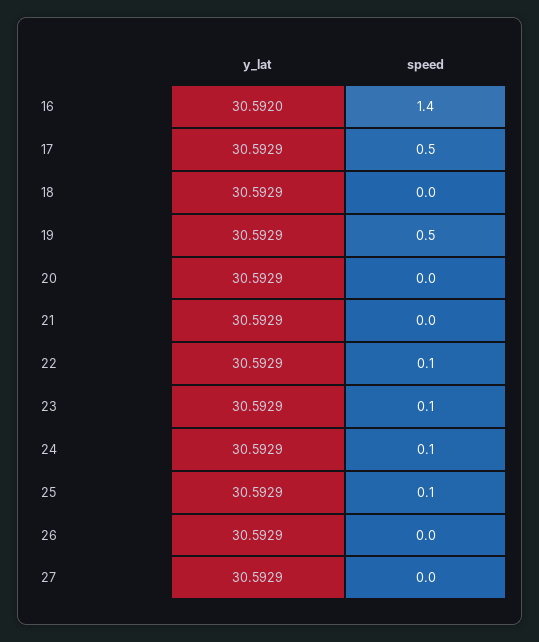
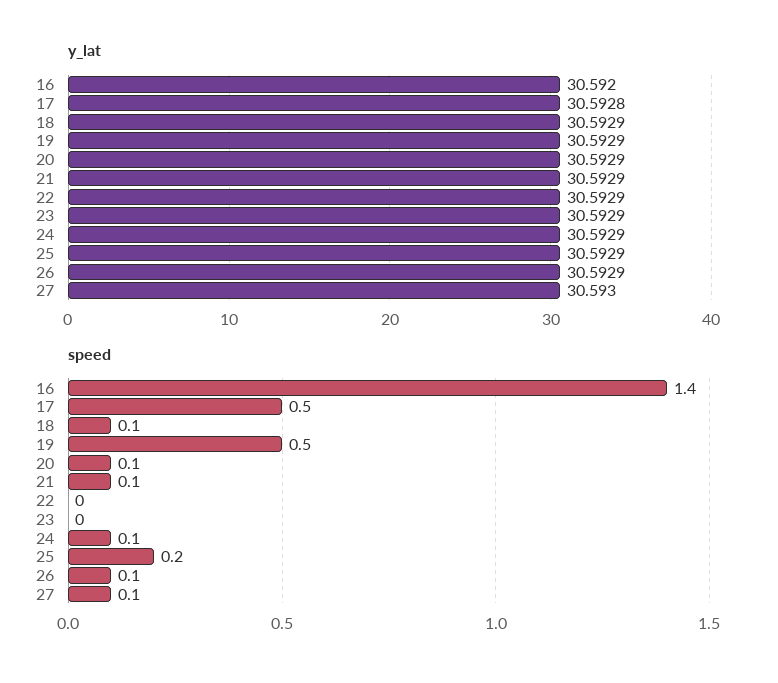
  {
    "y_lat": {
      "16": 30.592,
-     "17": 30.5929,
+     "17": 30.5928,
      "18": 30.5929,
      "19": 30.5929,
      "20": 30.5929,
      "21": 30.5929,
      "22": 30.5929,
      "23": 30.5929,
      "24": 30.5929,
      "25": 30.5929,
      "26": 30.5929,
-     "27": 30.5929
+     "27": 30.593
    },
    "speed": {
      "16": 1.4,
      "17": 0.5,
-     "18": 0,
+     "18": 0.1,
      "19": 0.5,
-     "20": 0,
+     "20": 0.1,
-     "21": 0,
+     "21": 0.1,
-     "22": 0.1,
+     "22": 0,
-     "23": 0.1,
+     "23": 0,
      "24": 0.1,
-     "25": 0.1,
+     "25": 0.2,
-     "26": 0,
+     "26": 0.1,
-     "27": 0
+     "27": 0.1
    }
  }

